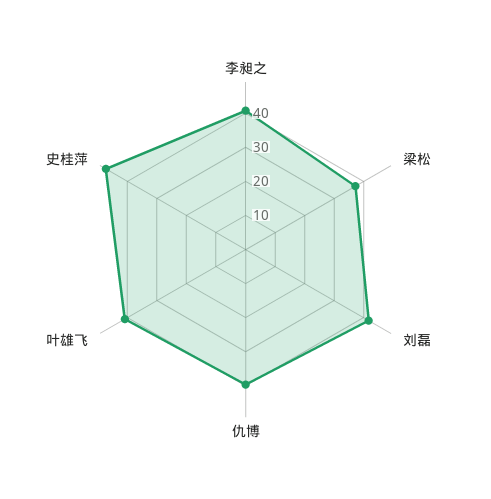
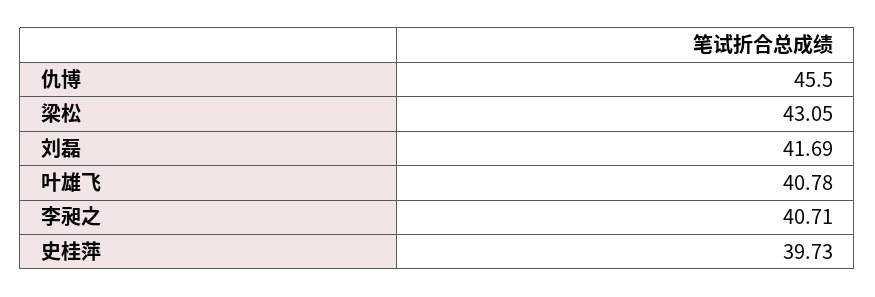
  {
    "李昶之": 40.71,
-   "梁松": 37.5,
+   "梁松": 43.05,
    "刘磊": 41.69,
-   "仇博": 40,
+   "仇博": 45.5,
    "叶雄飞": 40.78,
-   "史桂萍": 47.5
+   "史桂萍": 39.73
  }

